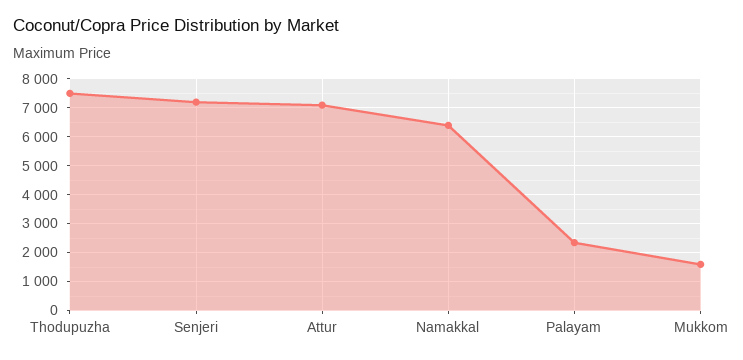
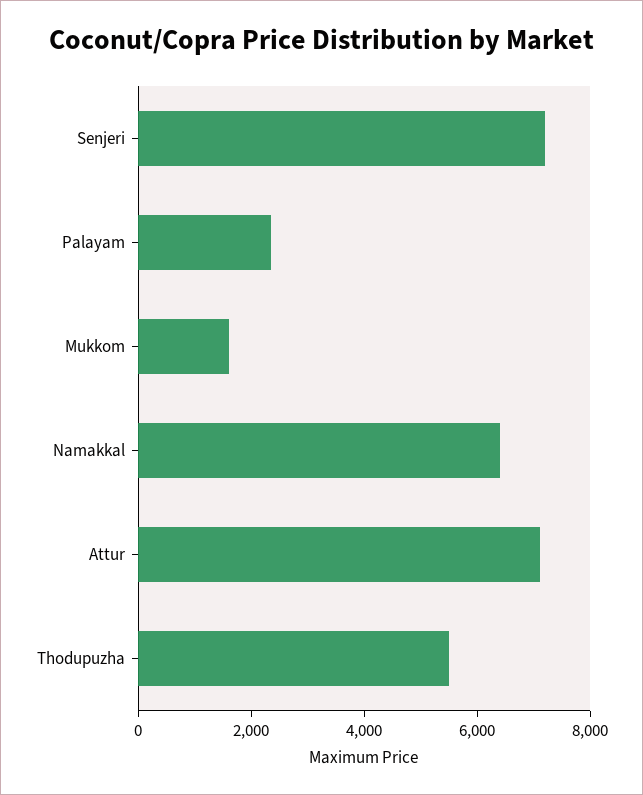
  {
-   "Thodupuzha": 7500,
+   "Thodupuzha": 5500,
    "Senjeri": 7250,
    "Attur": 7000,
    "Namakkal": 6500,
    "Palayam": 2250,
    "Mukkom": 1500
  }

